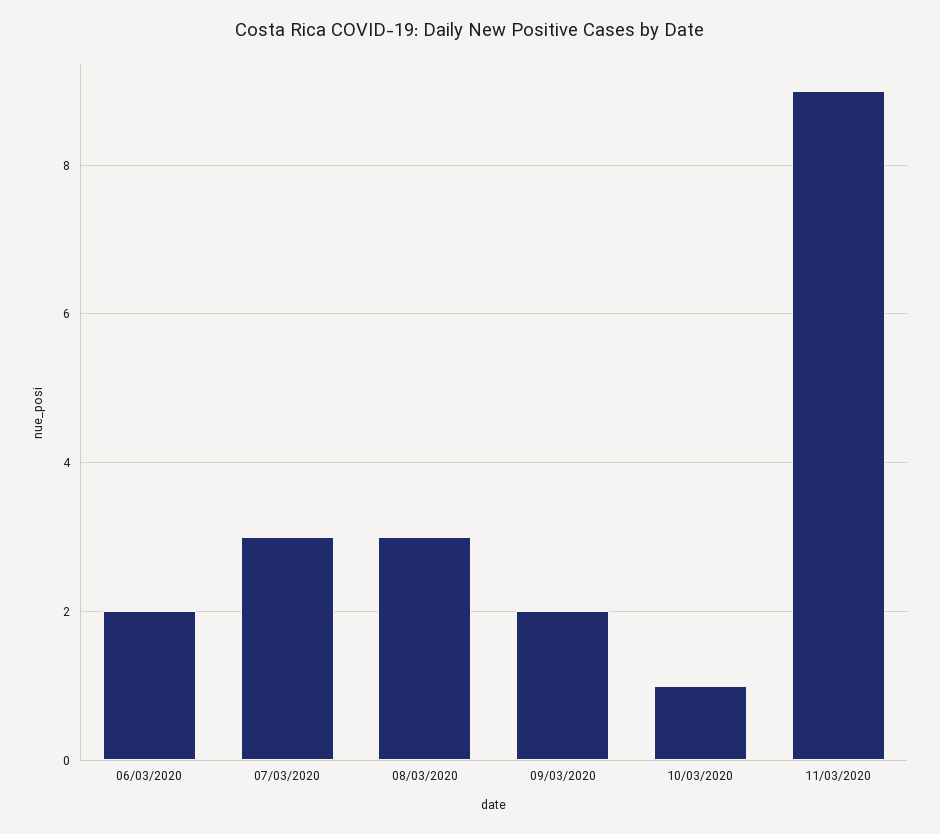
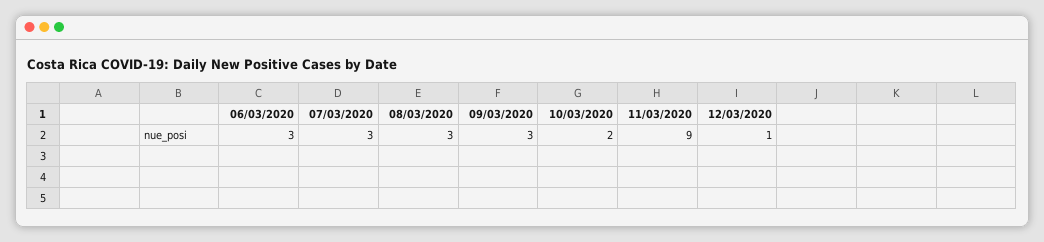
  {
-   "06/03/2020": 2,
+   "06/03/2020": 3,
    "07/03/2020": 3,
    "08/03/2020": 3,
-   "09/03/2020": 2,
+   "09/03/2020": 3,
-   "10/03/2020": 1,
+   "10/03/2020": 2,
-   "11/03/2020": 9
+   "11/03/2020": 9,
+   "12/03/2020": 1
  }

